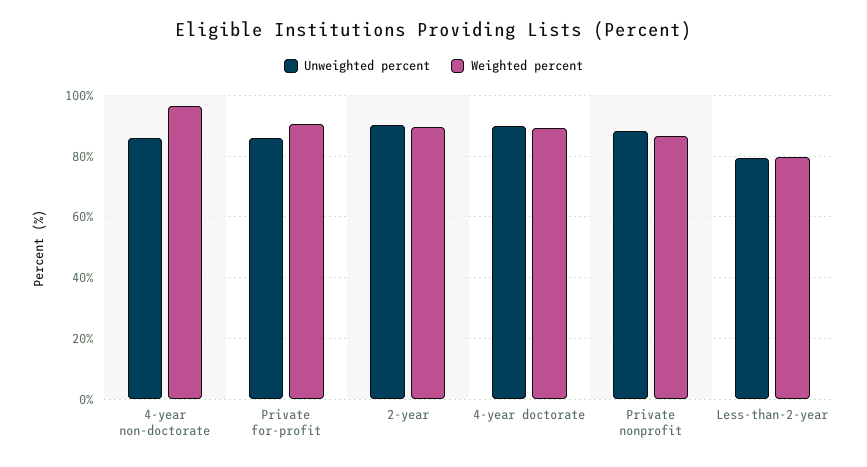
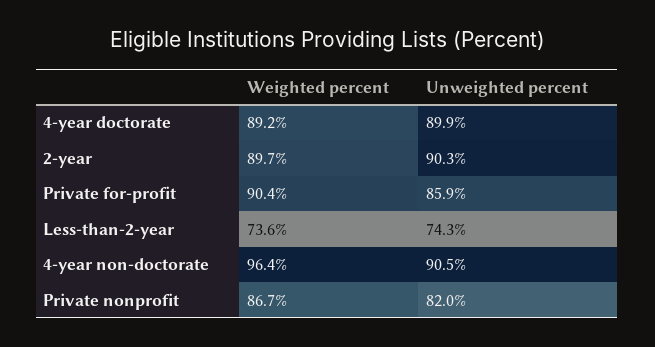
  {
    "Unweighted percent": {
-     "4-year non-doctorate": 86,
+     "4-year non-doctorate": 90.5,
      "Private for-profit": 85.9,
      "2-year": 90.3,
      "4-year doctorate": 89.9,
-     "Private nonprofit": 88,
+     "Private nonprofit": 82,
-     "Less-than-2-year": 80
+     "Less-than-2-year": 74.3
    },
    "Weighted percent": {
      "4-year non-doctorate": 96.4,
      "Private for-profit": 90.4,
      "2-year": 89.7,
      "4-year doctorate": 89.2,
      "Private nonprofit": 86.7,
-     "Less-than-2-year": 80
+     "Less-than-2-year": 73.6
    }
  }

